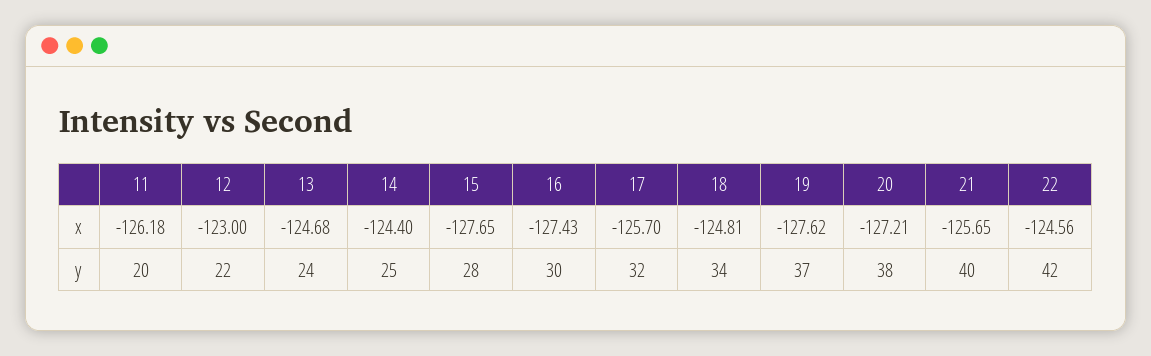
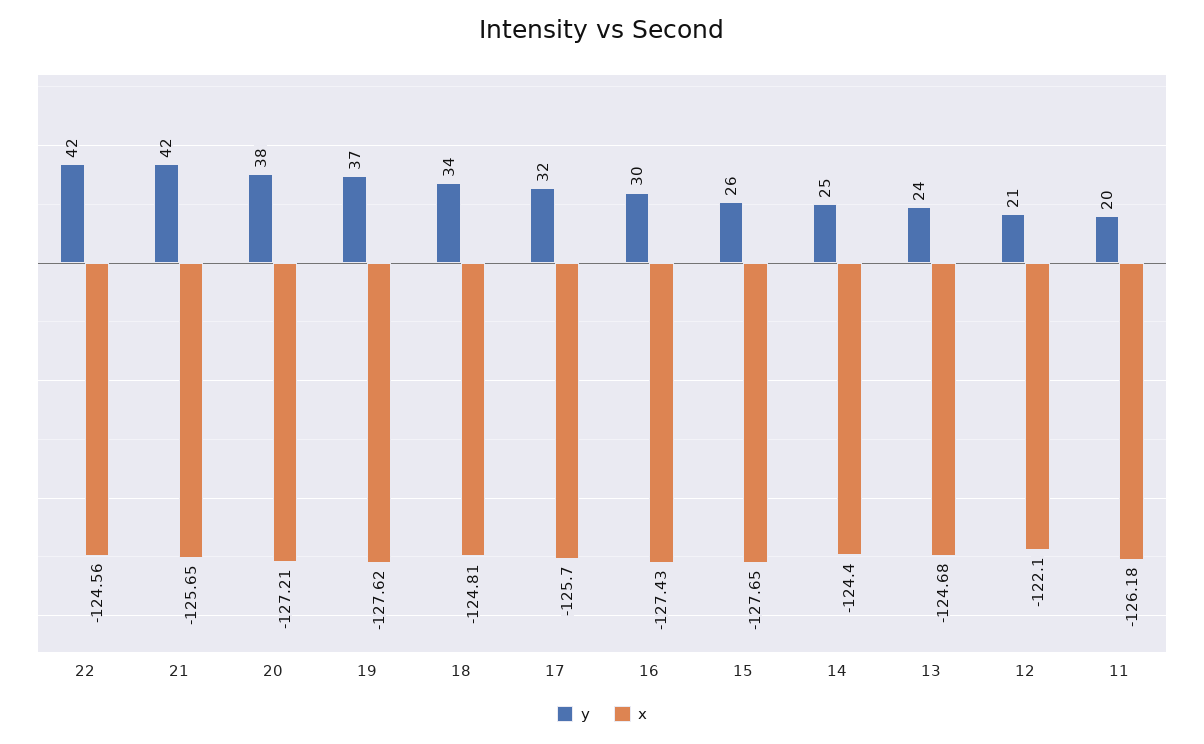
  {
    "x": {
      "11": -126.18,
-     "12": -123,
+     "12": -122.1,
      "13": -124.68,
      "14": -124.4,
      "15": -127.65,
      "16": -127.43,
      "17": -125.7,
      "18": -124.81,
      "19": -127.62,
      "20": -127.21,
      "21": -125.65,
      "22": -124.56
    },
    "y": {
      "11": 20,
-     "12": 22,
+     "12": 21,
      "13": 24,
      "14": 25,
-     "15": 28,
+     "15": 26,
      "16": 30,
      "17": 32,
      "18": 34,
      "19": 37,
      "20": 38,
-     "21": 40,
+     "21": 42,
      "22": 42
    }
  }

